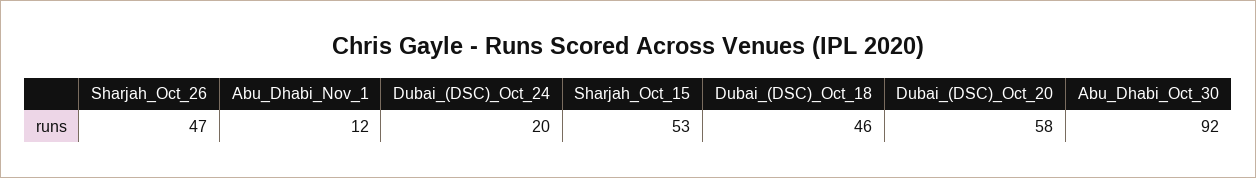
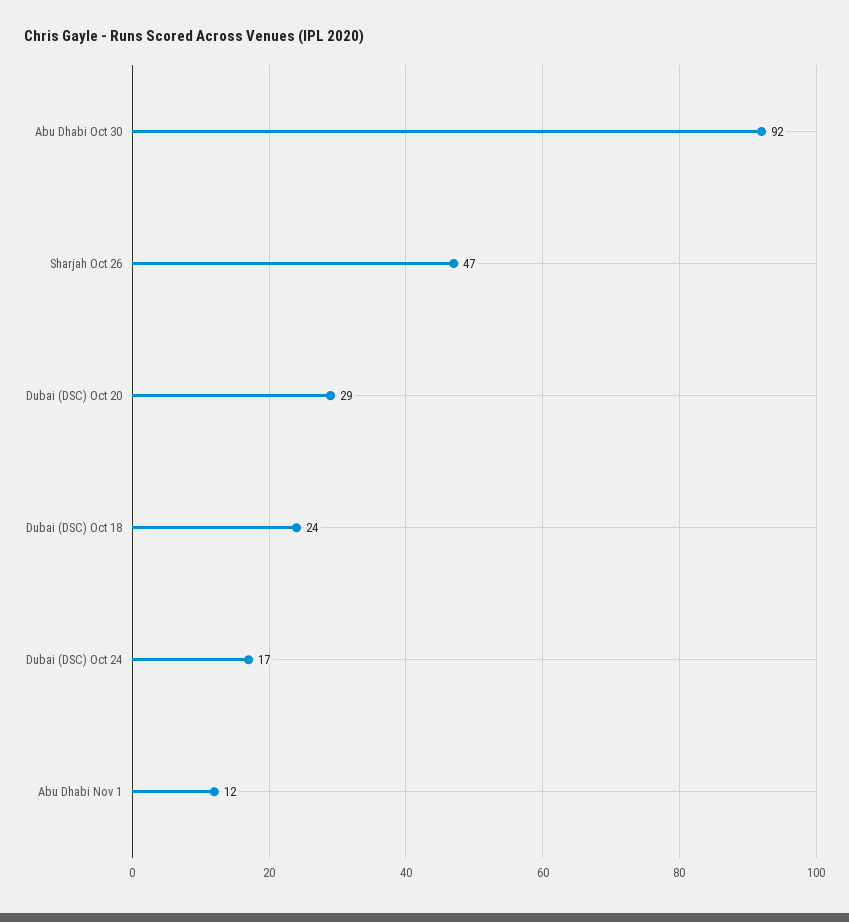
  {
    "Sharjah_Oct_26": 47,
    "Abu_Dhabi_Nov_1": 12,
-   "Dubai_(DSC)_Oct_24": 20,
+   "Dubai_(DSC)_Oct_24": 17,
-   "Sharjah_Oct_15": 53,
-   "Dubai_(DSC)_Oct_18": 46,
+   "Dubai_(DSC)_Oct_18": 24,
-   "Dubai_(DSC)_Oct_20": 58,
+   "Dubai_(DSC)_Oct_20": 29,
    "Abu_Dhabi_Oct_30": 92
  }

